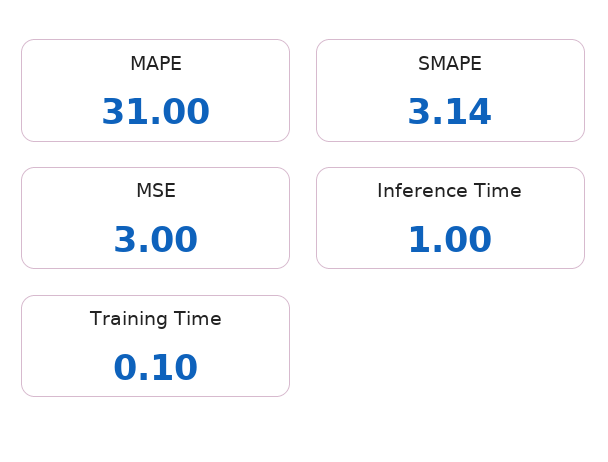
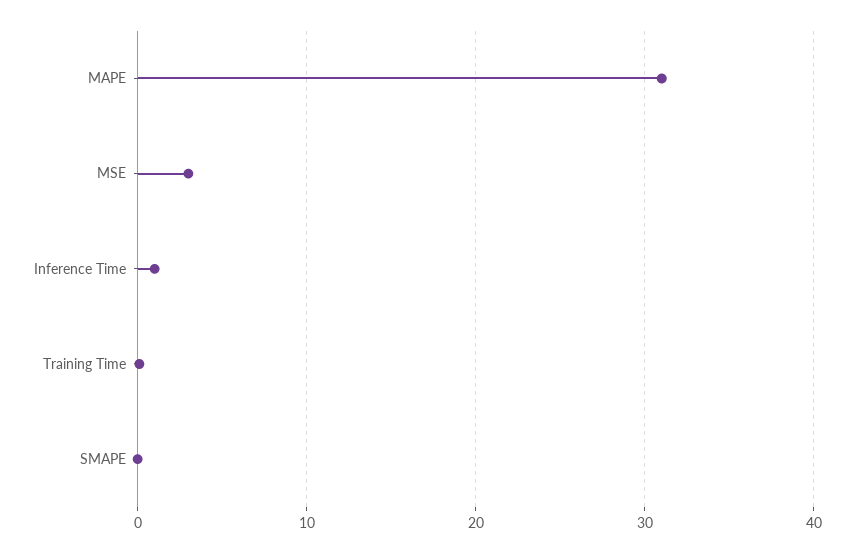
  {
    "MAPE": 31,
-   "SMAPE": 3.14,
+   "SMAPE": 0,
    "MSE": 3,
    "Inference Time": 1,
    "Training Time": 0.1
  }

